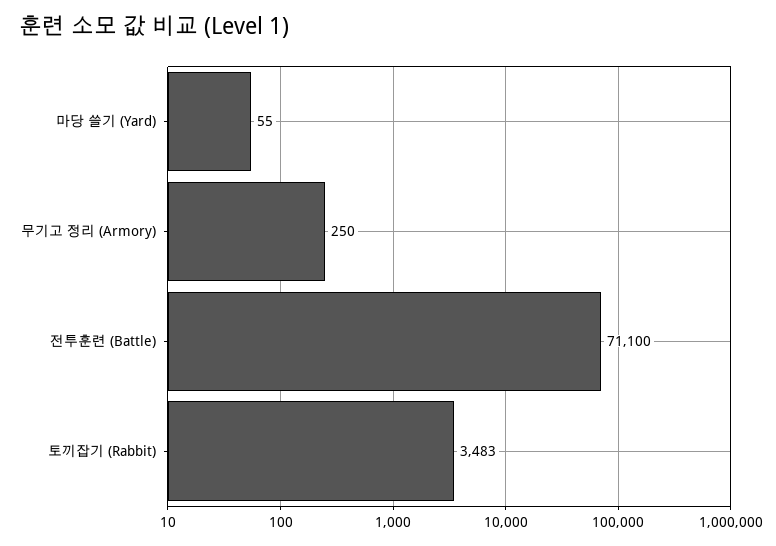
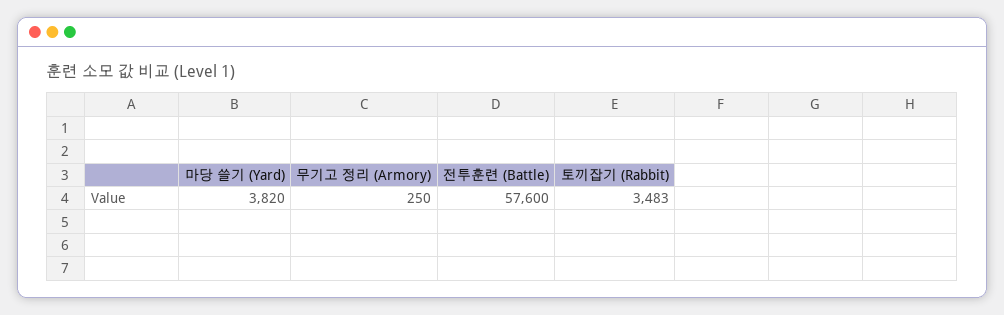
  {
-   "마당 쓸기 (Yard)": 55,
+   "마당 쓸기 (Yard)": 3820,
    "무기고 정리 (Armory)": 250,
-   "전투훈련 (Battle)": 71100,
+   "전투훈련 (Battle)": 57600,
    "토끼잡기 (Rabbit)": 3483
  }

